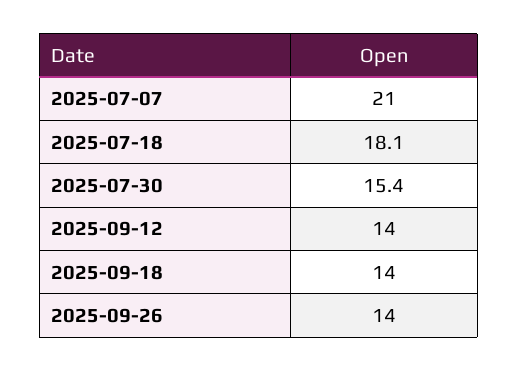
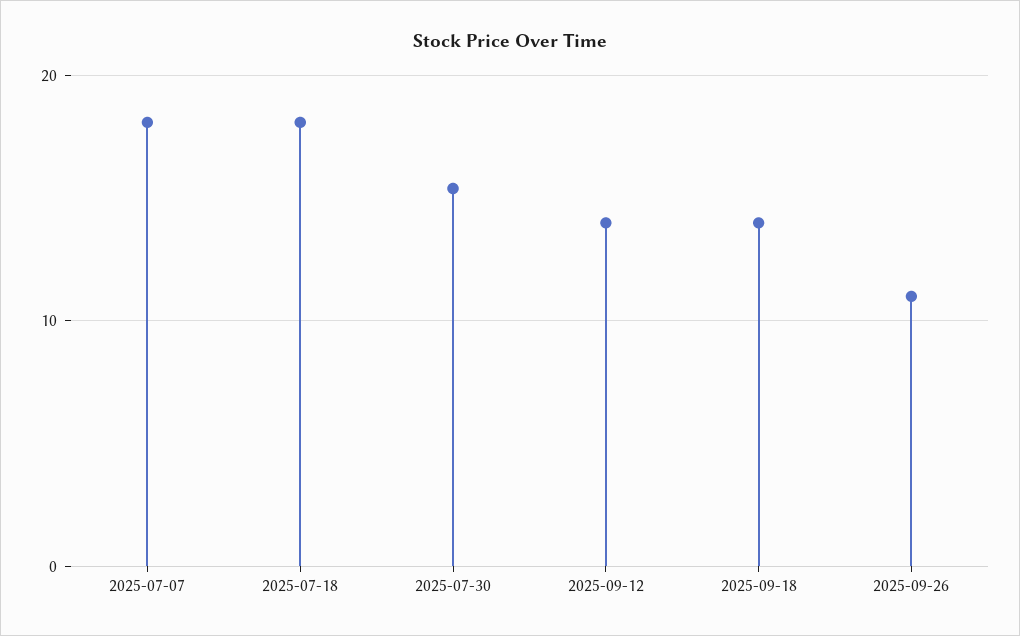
  {
-   "2025-07-07": 21,
+   "2025-07-07": 18,
    "2025-07-18": 18.1,
    "2025-07-30": 15.4,
    "2025-09-12": 14,
    "2025-09-18": 14,
-   "2025-09-26": 14
+   "2025-09-26": 11
  }

